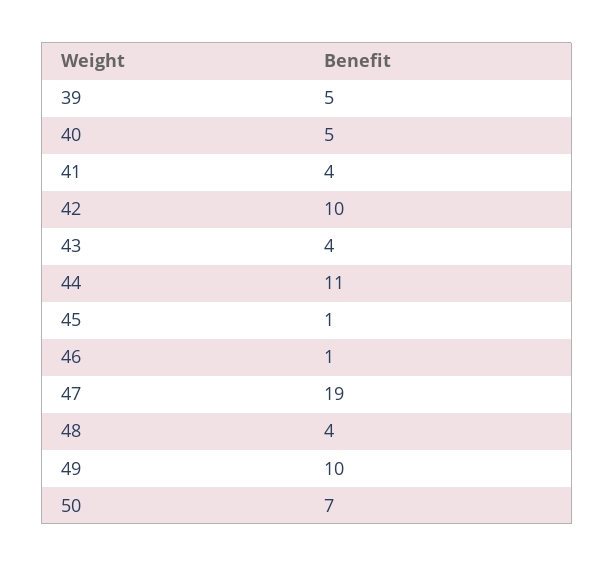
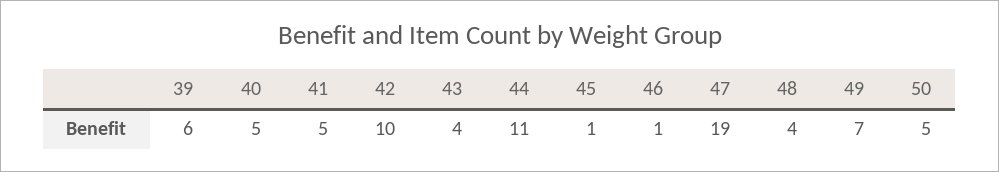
  {
-   "39": 5,
+   "39": 6,
    "40": 5,
-   "41": 4,
+   "41": 5,
    "42": 10,
    "43": 4,
    "44": 11,
    "45": 1,
    "46": 1,
    "47": 19,
    "48": 4,
-   "49": 10,
+   "49": 7,
-   "50": 7
+   "50": 5
  }

